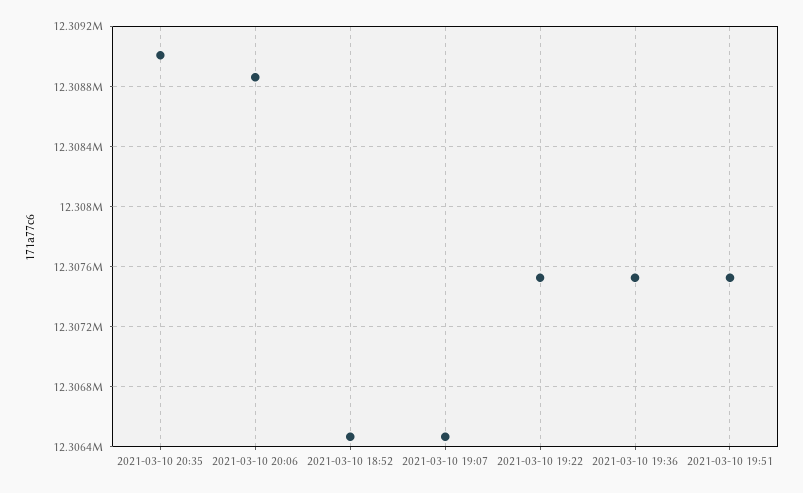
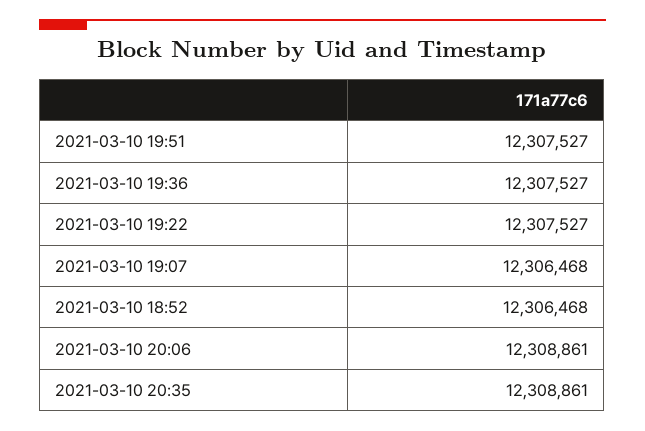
  {
-   "2021-03-10 20:35": 12309000,
+   "2021-03-10 20:35": 12308861,
    "2021-03-10 20:06": 12308861,
    "2021-03-10 18:52": 12306468,
    "2021-03-10 19:07": 12306468,
    "2021-03-10 19:22": 12307527,
    "2021-03-10 19:36": 12307527,
    "2021-03-10 19:51": 12307527
  }

